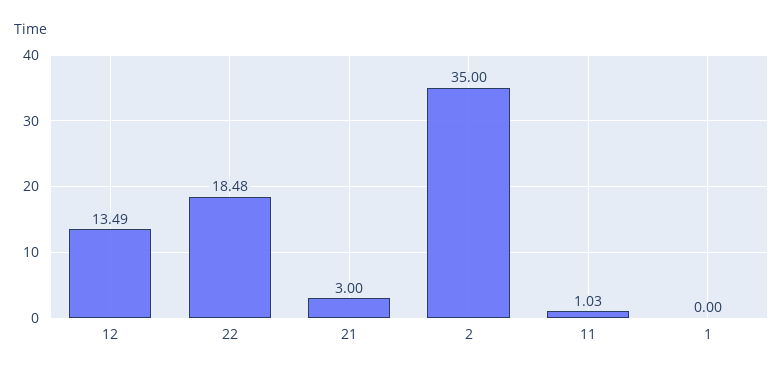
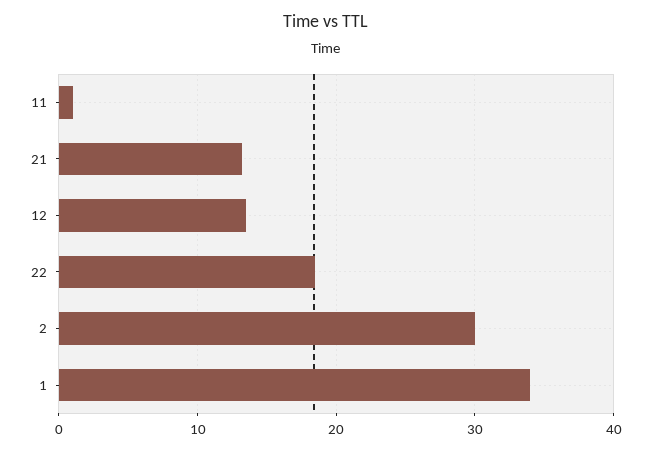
  {
    "12": 13.49,
    "22": 18.48,
-   "21": 3,
+   "21": 13,
-   "2": 35,
+   "2": 30,
    "11": 1.03,
-   "1": 0
+   "1": 34
  }

